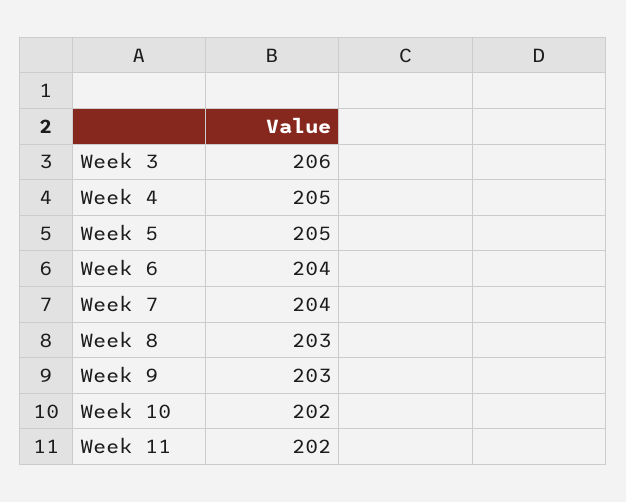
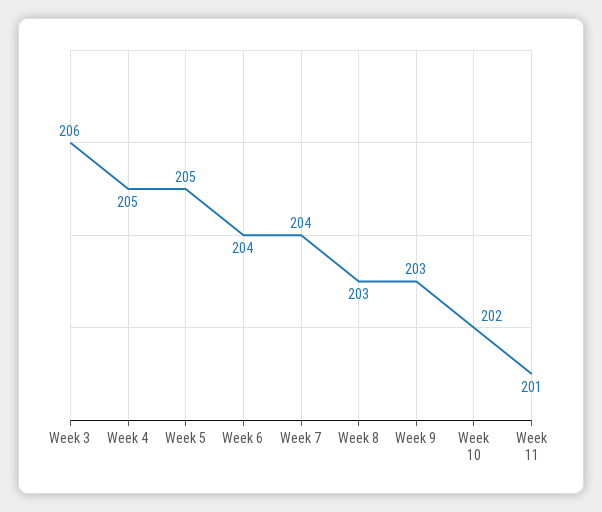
  {
    "Week 3": 206,
    "Week 4": 205,
    "Week 5": 205,
    "Week 6": 204,
    "Week 7": 204,
    "Week 8": 203,
    "Week 9": 203,
    "Week 10": 202,
-   "Week 11": 202
+   "Week 11": 201
  }

